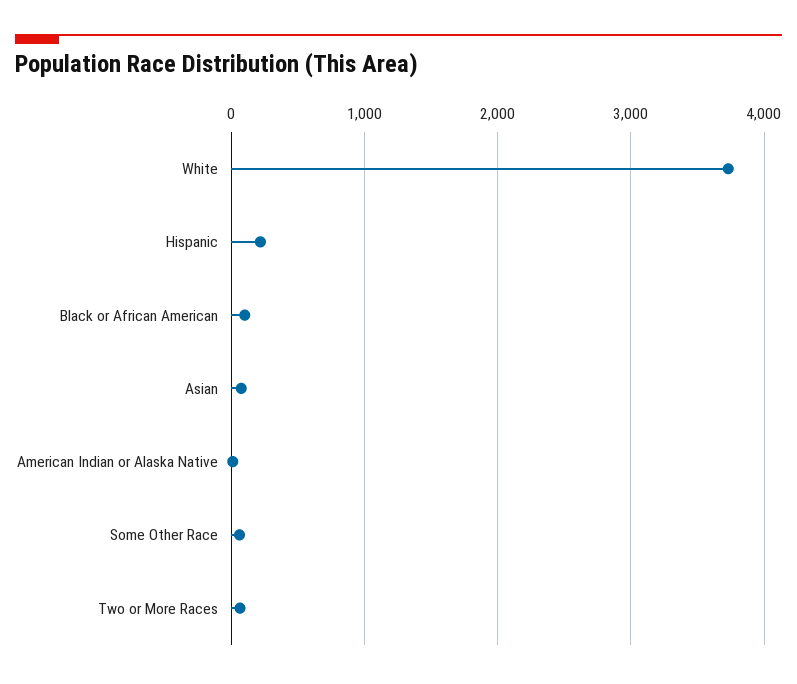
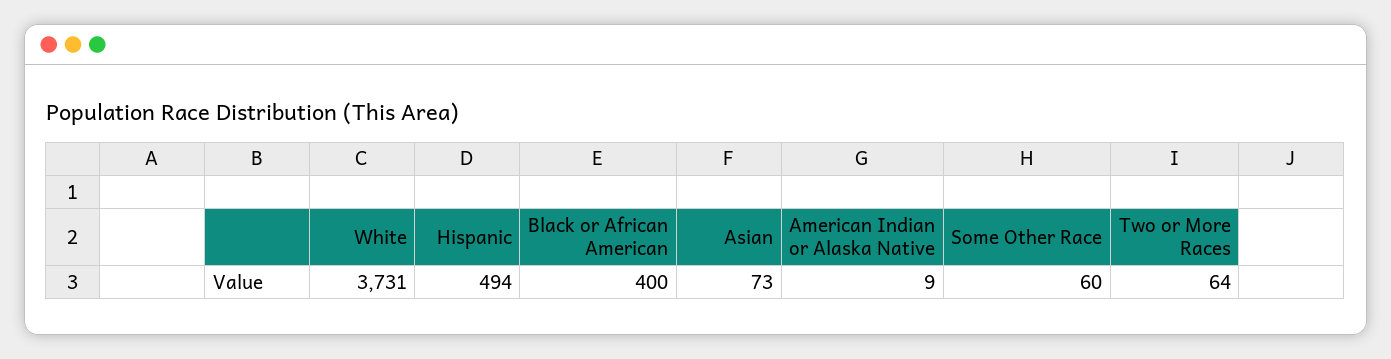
  {
    "White": 3731,
-   "Hispanic": 200,
+   "Hispanic": 494,
-   "Black or African American": 100,
+   "Black or African American": 400,
    "Asian": 73,
    "American Indian or Alaska Native": 9,
    "Some Other Race": 60,
    "Two or More Races": 64
  }

